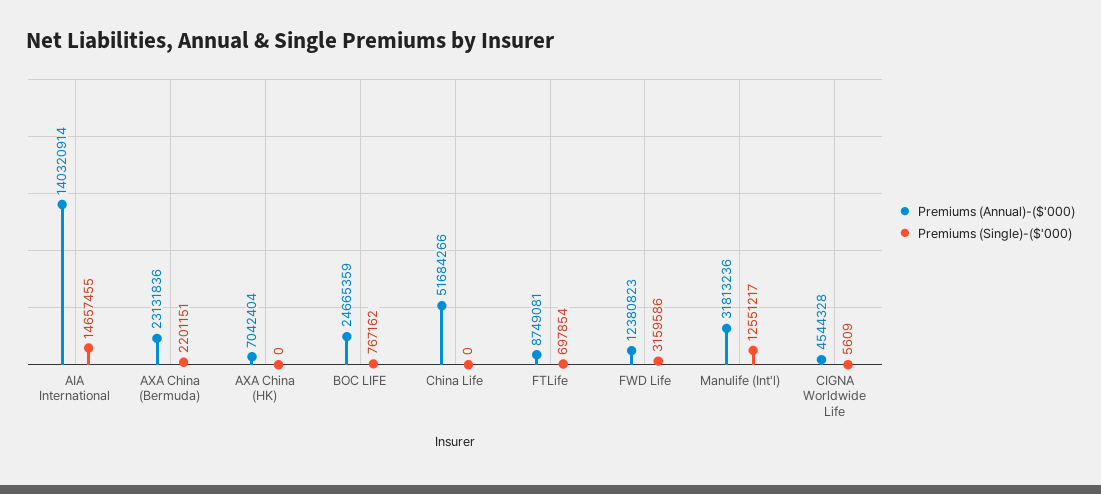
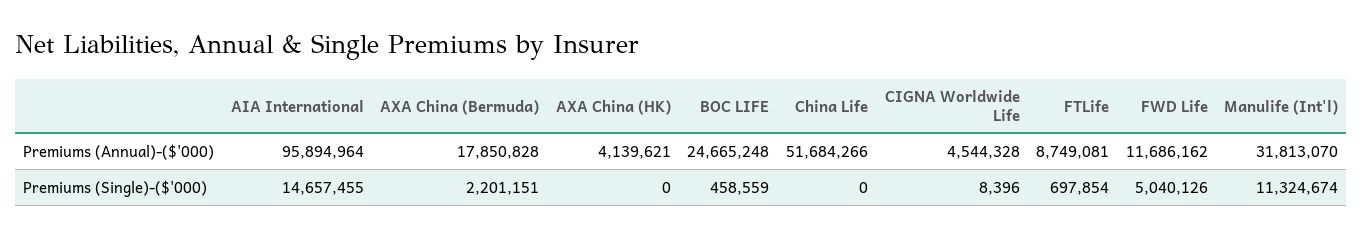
  {
    "Premiums (Annual)-($'000)": {
-     "AIA International": 140320914,
+     "AIA International": 95894964,
-     "AXA China (Bermuda)": 23131836,
+     "AXA China (Bermuda)": 17850828,
-     "AXA China (HK)": 7042404,
+     "AXA China (HK)": 4139621,
-     "BOC LIFE": 24665359,
+     "BOC LIFE": 24665248,
      "China Life": 51684266,
      "FTLife": 8749081,
-     "FWD Life": 12380823,
+     "FWD Life": 11686162,
-     "Manulife (Int'l)": 31813236,
+     "Manulife (Int'l)": 31813070,
      "CIGNA Worldwide Life": 4544328
    },
    "Premiums (Single)-($'000)": {
      "AIA International": 14657455,
      "AXA China (Bermuda)": 2201151,
      "AXA China (HK)": 0,
-     "BOC LIFE": 767162,
+     "BOC LIFE": 458559,
      "China Life": 0,
      "FTLife": 697854,
-     "FWD Life": 3159586,
+     "FWD Life": 5040126,
-     "Manulife (Int'l)": 12551217,
+     "Manulife (Int'l)": 11324674,
-     "CIGNA Worldwide Life": 5609
+     "CIGNA Worldwide Life": 8396
    }
  }

